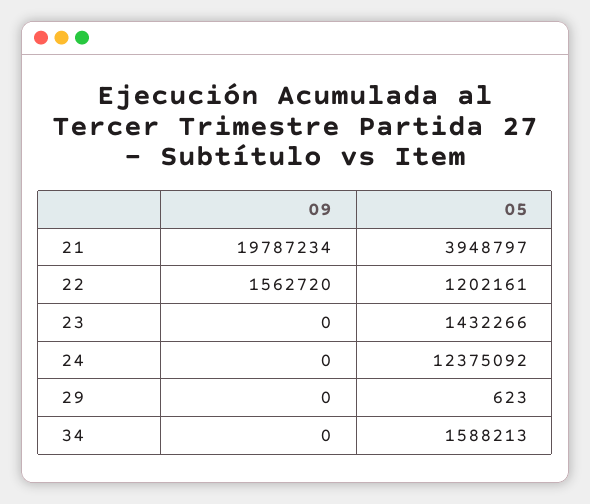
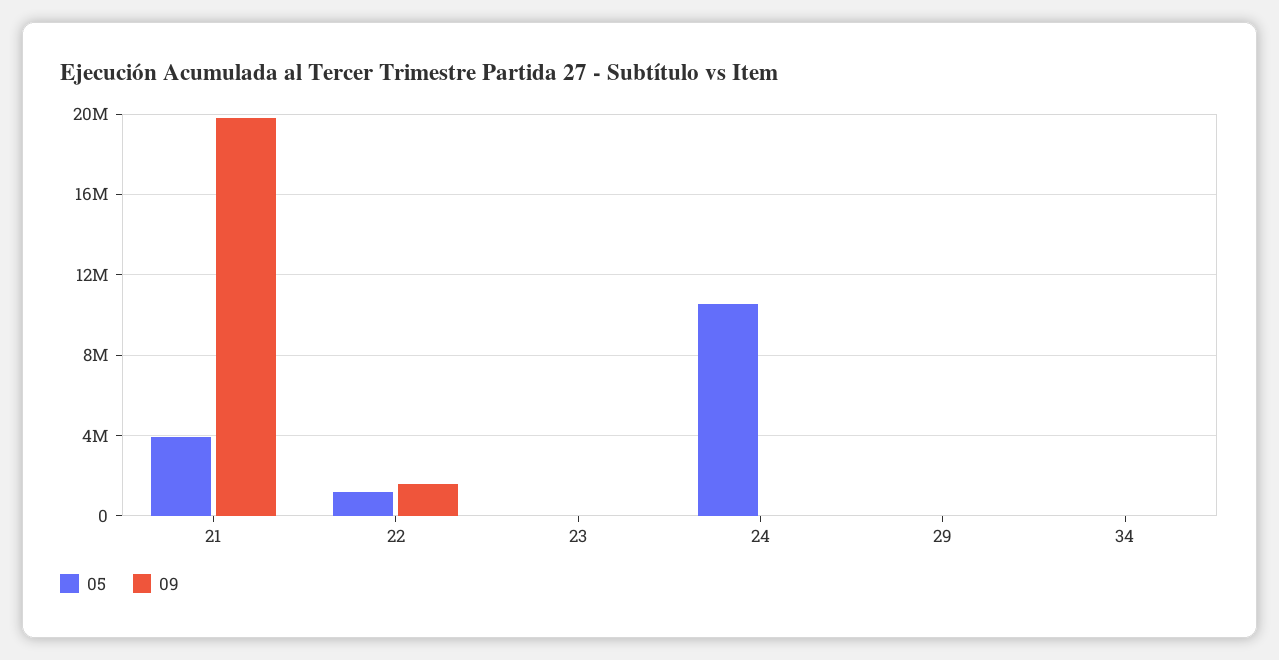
  {
    "09": {
      "21": 19787234,
      "22": 1562720,
      "23": 0,
      "24": 0,
      "29": 0,
      "34": 0
    },
    "05": {
      "21": 3948797,
      "22": 1202161,
-     "23": 1432266,
+     "23": 0,
-     "24": 12375092,
+     "24": 10500000,
      "29": 623,
-     "34": 1588213
+     "34": 0
    }
  }

